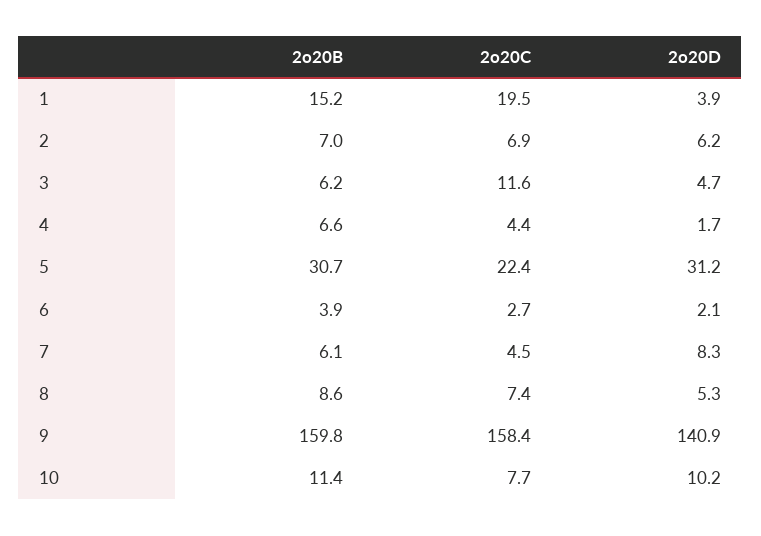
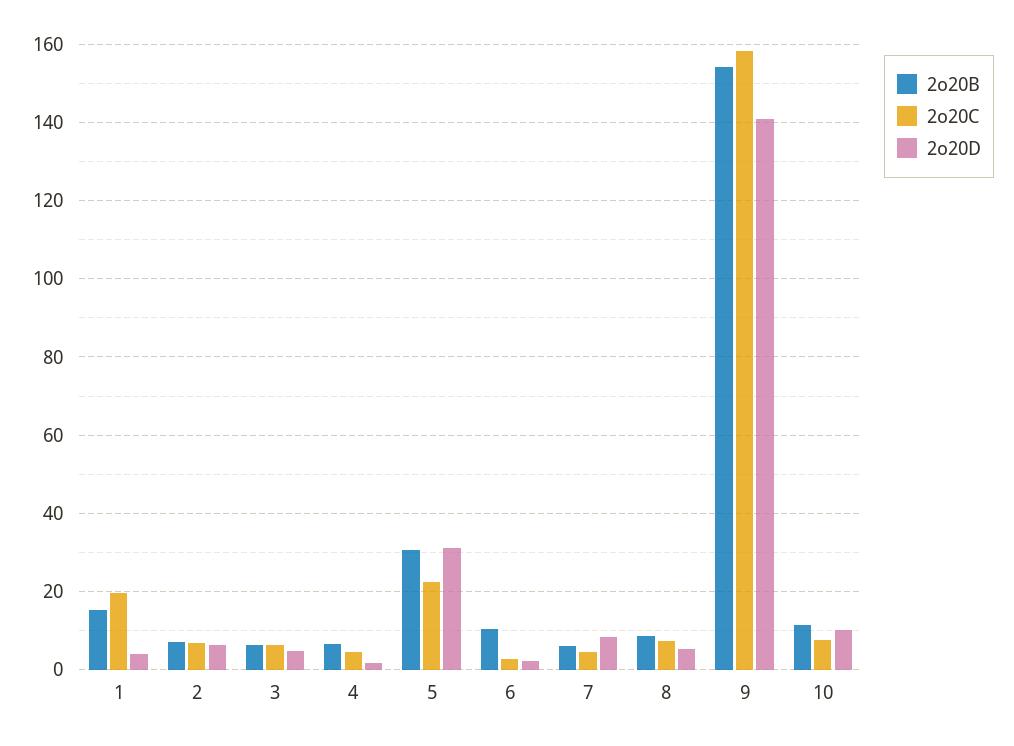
  {
    "2o20B": {
      "1": 15.2,
      "2": 7,
      "3": 6.2,
      "4": 6.6,
      "5": 30.7,
-     "6": 3.9,
+     "6": 10,
      "7": 6.1,
      "8": 8.6,
-     "9": 159.8,
+     "9": 154,
      "10": 11.4
    },
    "2o20C": {
      "1": 19.5,
      "2": 6.9,
-     "3": 11.6,
+     "3": 6,
      "4": 4.4,
      "5": 22.4,
      "6": 2.7,
      "7": 4.5,
      "8": 7.4,
      "9": 158.4,
      "10": 7.7
    },
    "2o20D": {
      "1": 3.9,
      "2": 6.2,
      "3": 4.7,
      "4": 1.7,
      "5": 31.2,
      "6": 2.1,
      "7": 8.3,
      "8": 5.3,
      "9": 140.9,
      "10": 10.2
    }
  }

